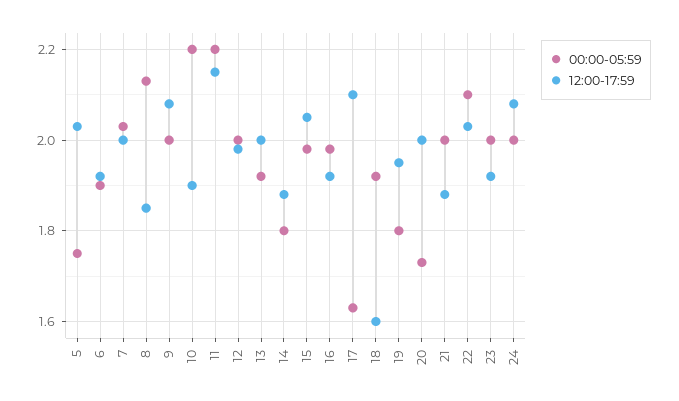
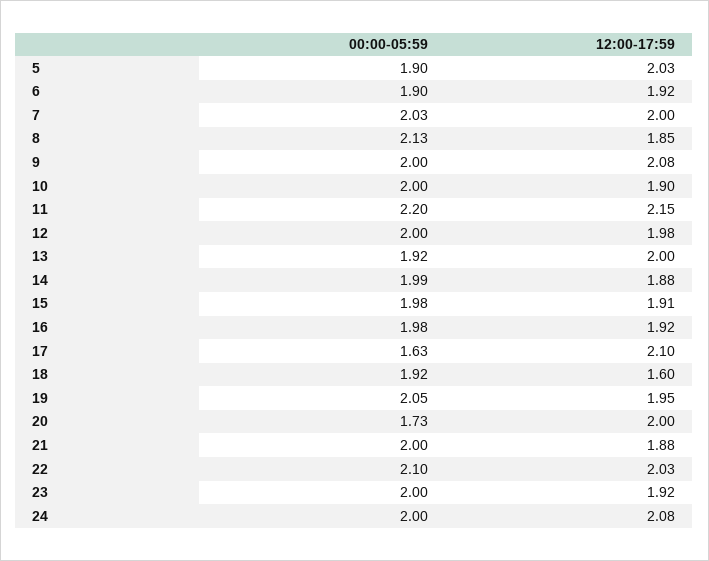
  {
    "00:00-05:59": {
-     "5": 1.75,
+     "5": 1.9,
      "6": 1.9,
      "7": 2.03,
      "8": 2.13,
      "9": 2,
-     "10": 2.2,
+     "10": 2,
      "11": 2.2,
      "12": 2,
      "13": 1.92,
-     "14": 1.8,
+     "14": 1.99,
      "15": 1.98,
      "16": 1.98,
      "17": 1.63,
      "18": 1.92,
-     "19": 1.8,
+     "19": 2.05,
      "20": 1.73,
      "21": 2,
      "22": 2.1,
      "23": 2,
      "24": 2
    },
    "12:00-17:59": {
      "5": 2.03,
      "6": 1.92,
      "7": 2,
      "8": 1.85,
      "9": 2.08,
      "10": 1.9,
      "11": 2.15,
      "12": 1.98,
      "13": 2,
      "14": 1.88,
-     "15": 2.05,
+     "15": 1.91,
      "16": 1.92,
      "17": 2.1,
      "18": 1.6,
      "19": 1.95,
      "20": 2,
      "21": 1.88,
      "22": 2.03,
      "23": 1.92,
      "24": 2.08
    }
  }

